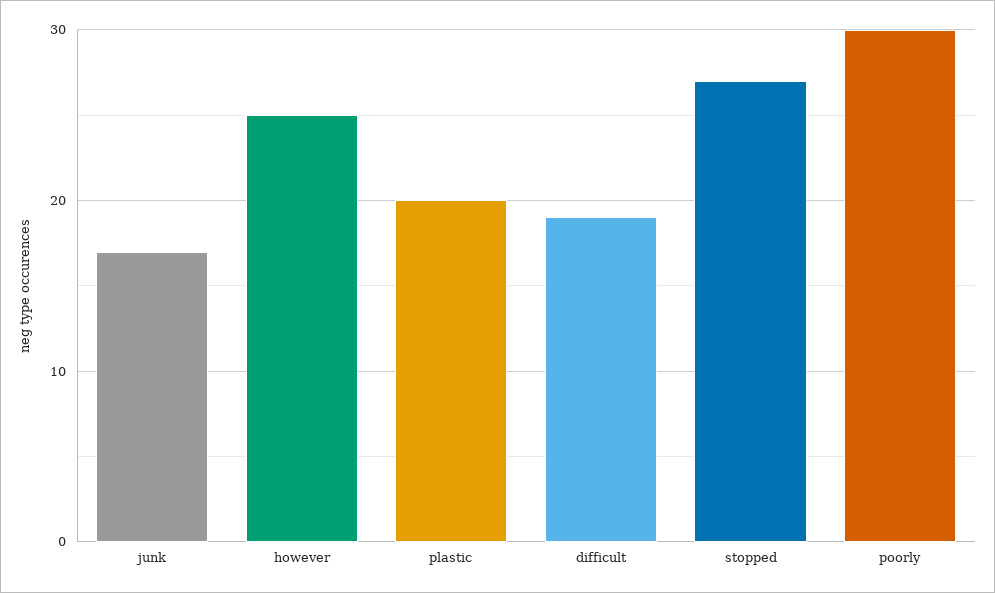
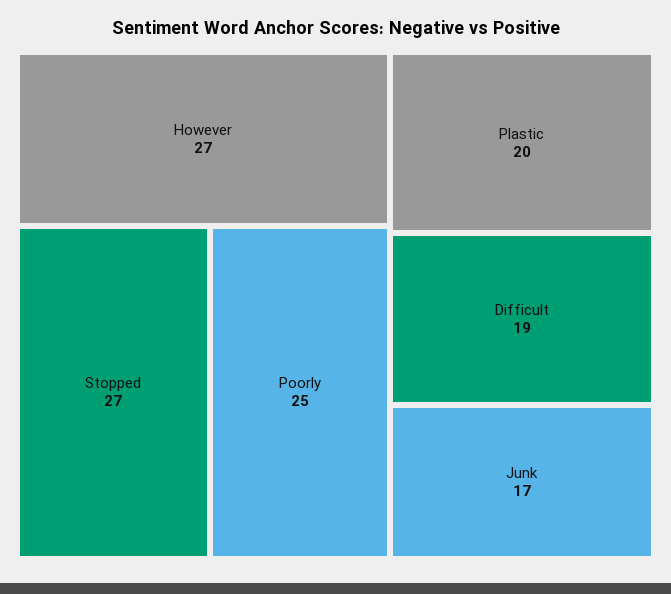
  {
    "junk": 17,
-   "however": 25,
+   "however": 27,
    "plastic": 20,
    "difficult": 19,
    "stopped": 27,
-   "poorly": 30
+   "poorly": 25
  }

